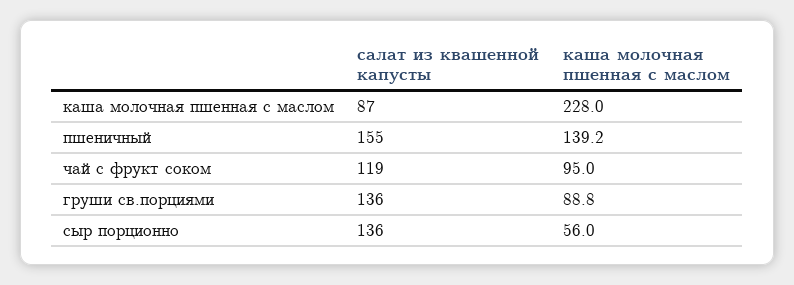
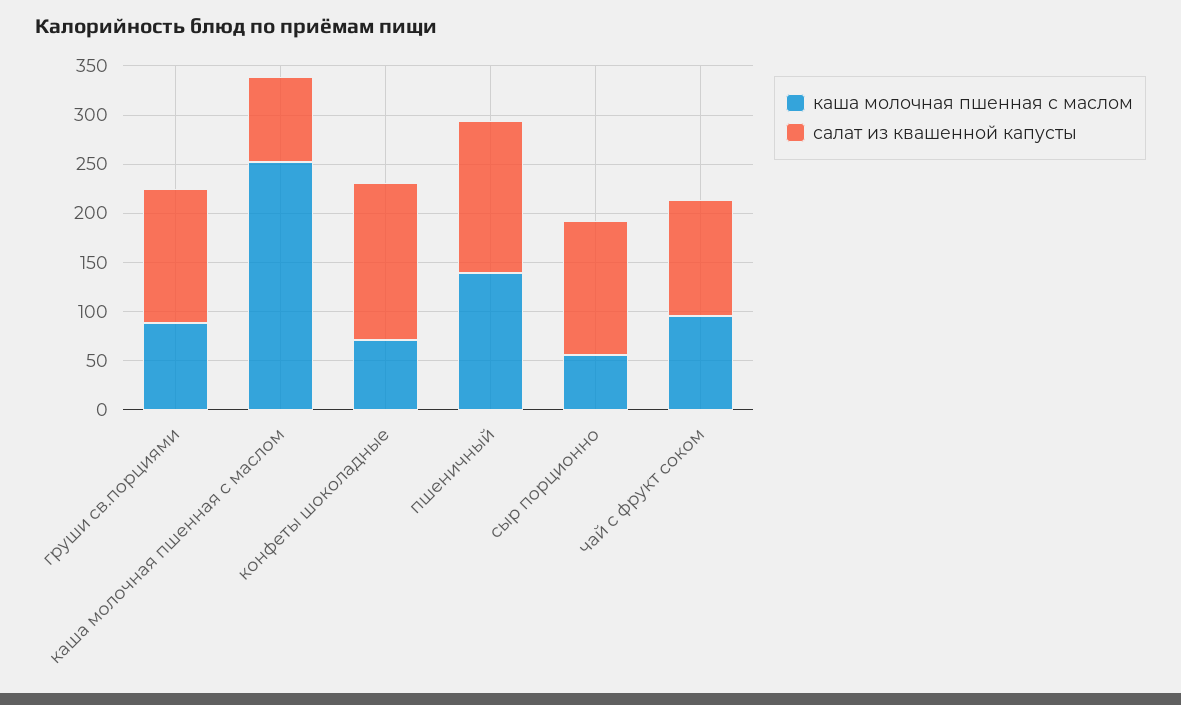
  {
    "салат из квашенной капусты": {
      "каша молочная пшенная с маслом": 87,
      "пшеничный": 155,
      "чай с фрукт соком": 119,
      "груши св.порциями": 136,
-     "сыр порционно": 136
+     "сыр порционно": 136,
+     "конфеты шоколадные": 160
    },
    "каша молочная пшенная с маслом": {
-     "каша молочная пшенная с маслом": 228,
+     "каша молочная пшенная с маслом": 250,
      "пшеничный": 139.2,
      "чай с фрукт соком": 95,
      "груши св.порциями": 88.8,
-     "сыр порционно": 56
+     "сыр порционно": 56,
+     "конфеты шоколадные": 70
    }
  }

